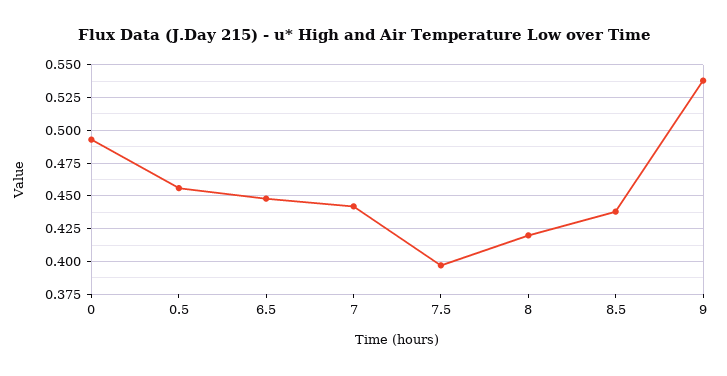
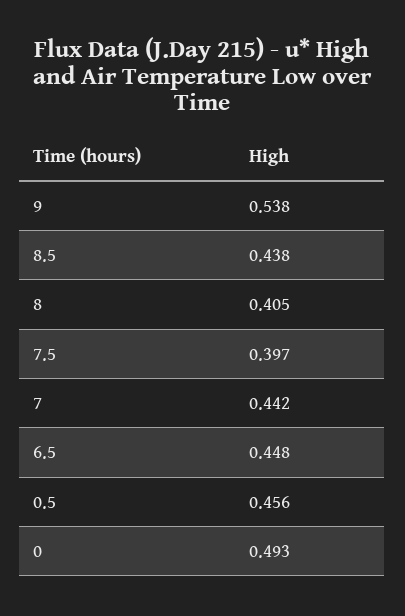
  {
    "0": 0.493,
    "0.5": 0.456,
    "6.5": 0.448,
    "7": 0.442,
    "7.5": 0.397,
-   "8": 0.42,
+   "8": 0.405,
    "8.5": 0.438,
    "9": 0.538
  }

